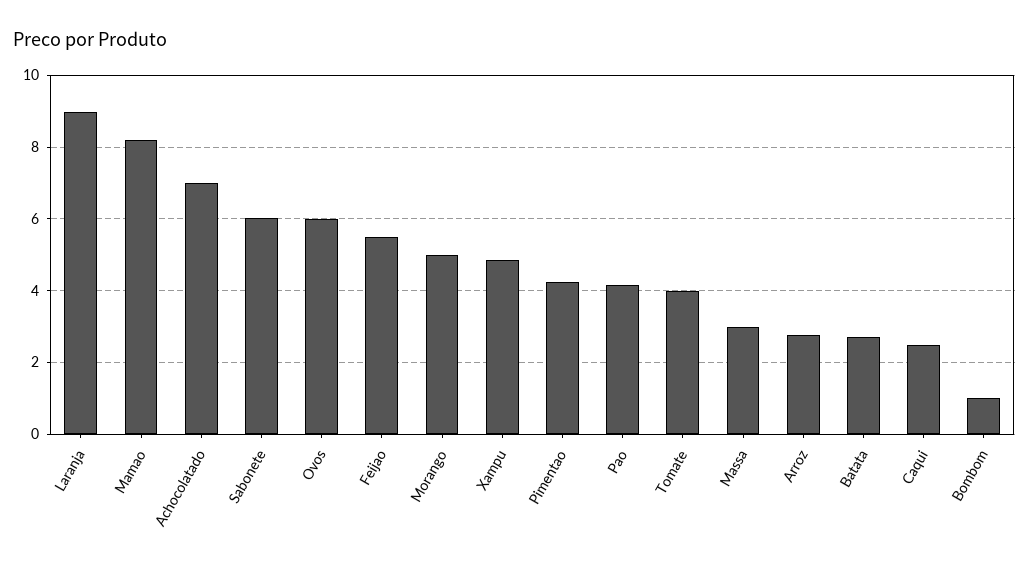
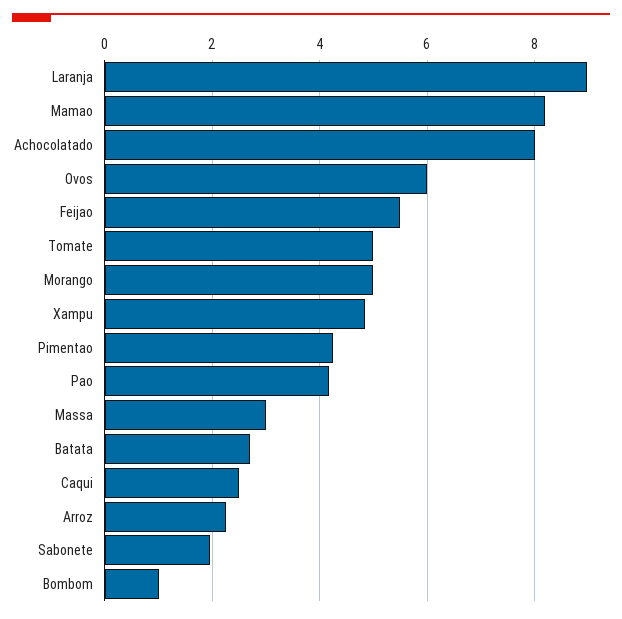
  {
    "Laranja": 9,
    "Mamao": 8.2,
-   "Achocolatado": 7,
+   "Achocolatado": 8,
-   "Sabonete": 6,
+   "Sabonete": 2,
    "Ovos": 6,
    "Feijao": 5.6,
    "Morango": 5,
    "Xampu": 4.8,
    "Pimentao": 4.2,
    "Pao": 4.2,
-   "Tomate": 4,
+   "Tomate": 5,
    "Massa": 3,
-   "Arroz": 2.8,
+   "Arroz": 2.2,
    "Batata": 2.8,
    "Caqui": 2.6,
    "Bombom": 1
  }

